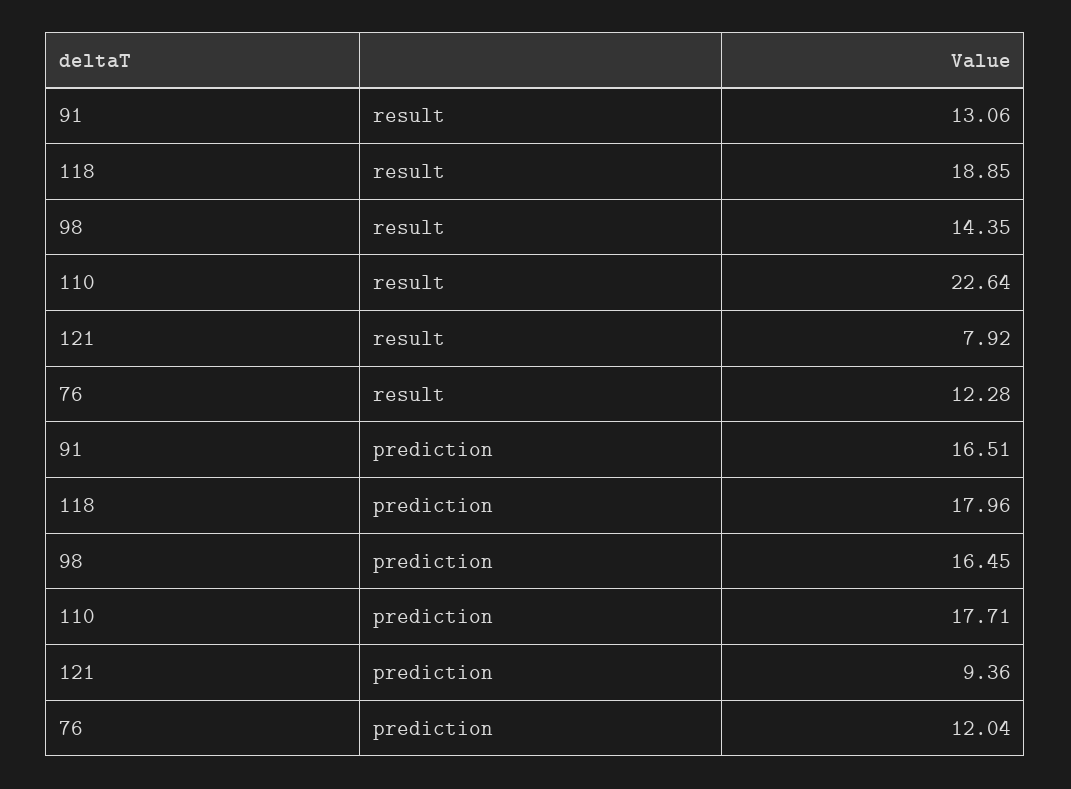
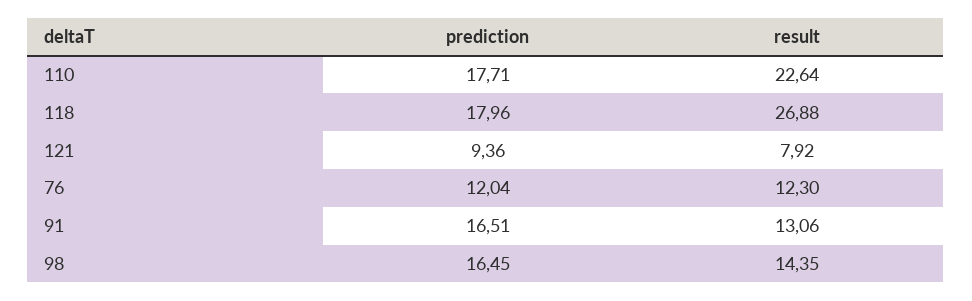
  {
    "91": {
      "result": 13.06,
      "prediction": 16.51
    },
    "118": {
-     "result": 18.85,
+     "result": 26.88,
      "prediction": 17.96
    },
    "98": {
      "result": 14.35,
      "prediction": 16.45
    },
    "110": {
      "result": 22.64,
      "prediction": 17.71
    },
    "121": {
      "result": 7.92,
      "prediction": 9.36
    },
    "76": {
-     "result": 12.28,
+     "result": 12.3,
      "prediction": 12.04
    }
  }

